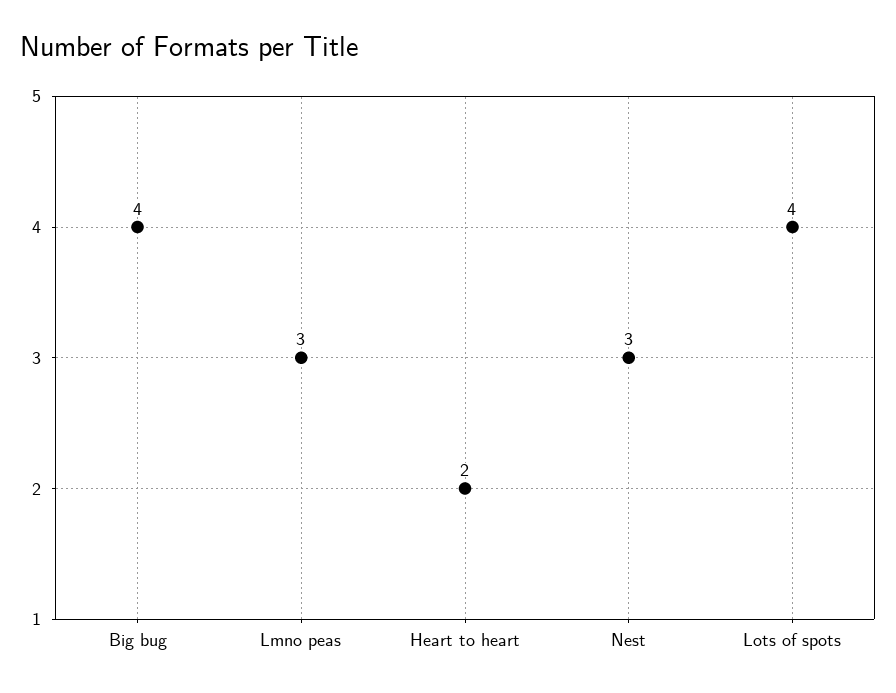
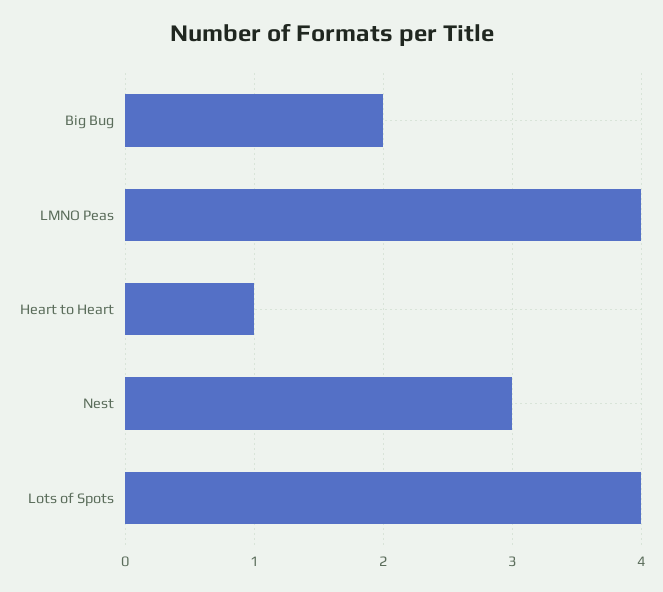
  {
-   "Big bug": 4,
+   "Big bug": 2,
-   "Lmno peas": 3,
+   "Lmno peas": 4,
-   "Heart to heart": 2,
+   "Heart to heart": 1,
    "Nest": 3,
    "Lots of spots": 4
  }

